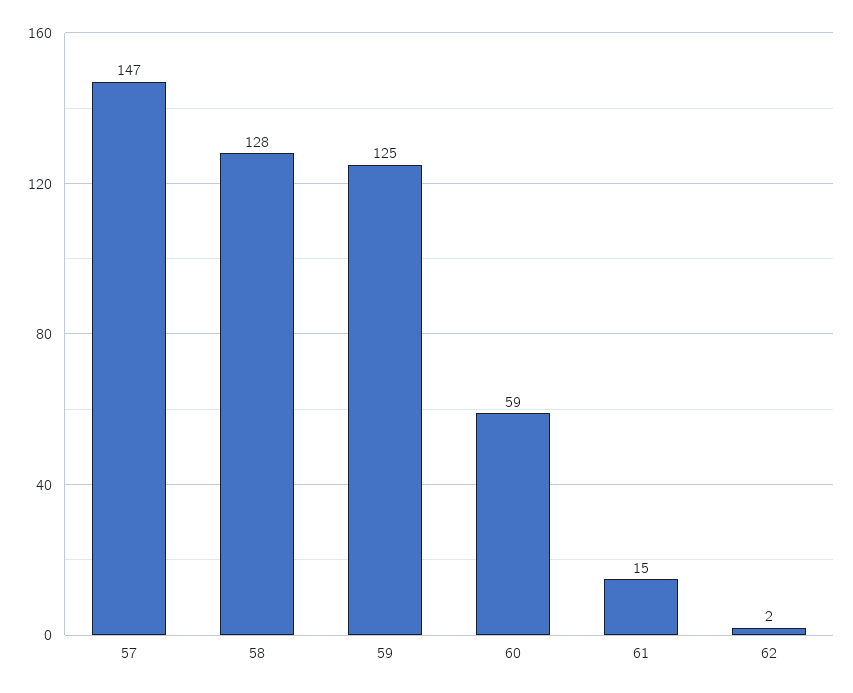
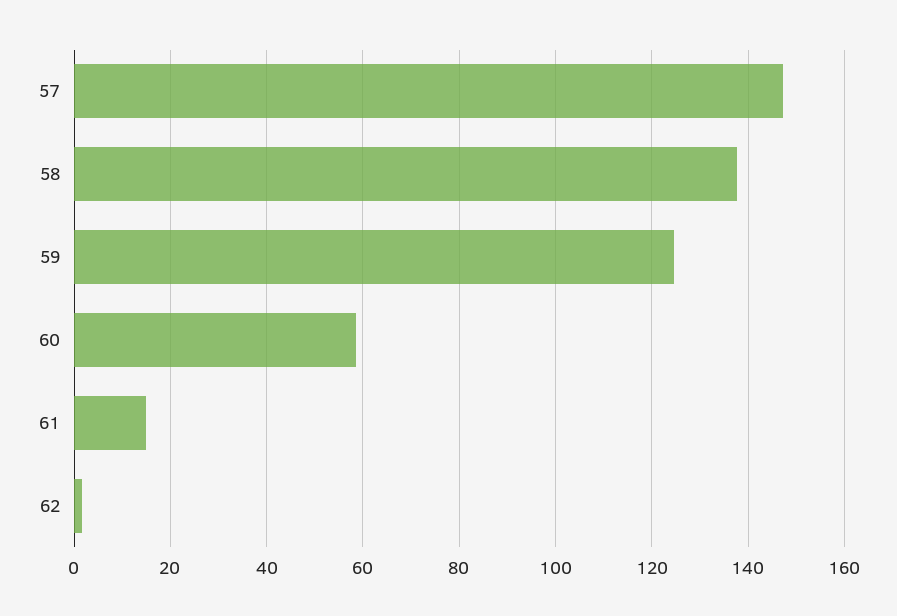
  {
    "57": 147,
-   "58": 128,
+   "58": 138,
    "59": 125,
    "60": 59,
    "61": 15,
    "62": 2
  }

